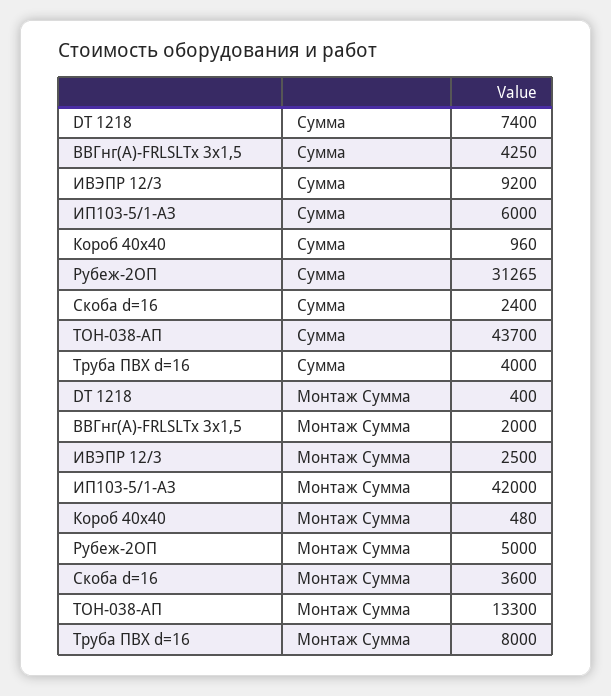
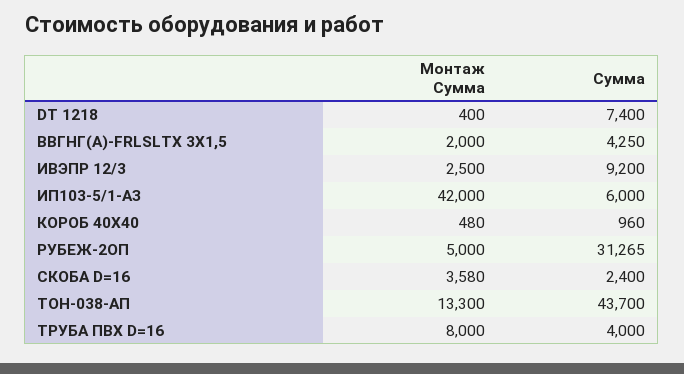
  {
    "DT 1218": {
      "Сумма": 7400,
      "Монтаж Сумма": 400
    },
    "ВВГнг(А)-FRLSLTx 3x1,5": {
      "Сумма": 4250,
      "Монтаж Сумма": 2000
    },
    "ИВЭПР 12/3": {
      "Сумма": 9200,
      "Монтаж Сумма": 2500
    },
    "ИП103-5/1-АЗ": {
      "Сумма": 6000,
      "Монтаж Сумма": 42000
    },
    "Короб 40х40": {
      "Сумма": 960,
      "Монтаж Сумма": 480
    },
    "Рубеж-2ОП": {
      "Сумма": 31265,
      "Монтаж Сумма": 5000
    },
    "Скоба d=16": {
      "Сумма": 2400,
-     "Монтаж Сумма": 3600
+     "Монтаж Сумма": 3580
    },
    "ТОН-038-АП": {
      "Сумма": 43700,
      "Монтаж Сумма": 13300
    },
    "Труба ПВХ d=16": {
      "Сумма": 4000,
      "Монтаж Сумма": 8000
    }
  }

